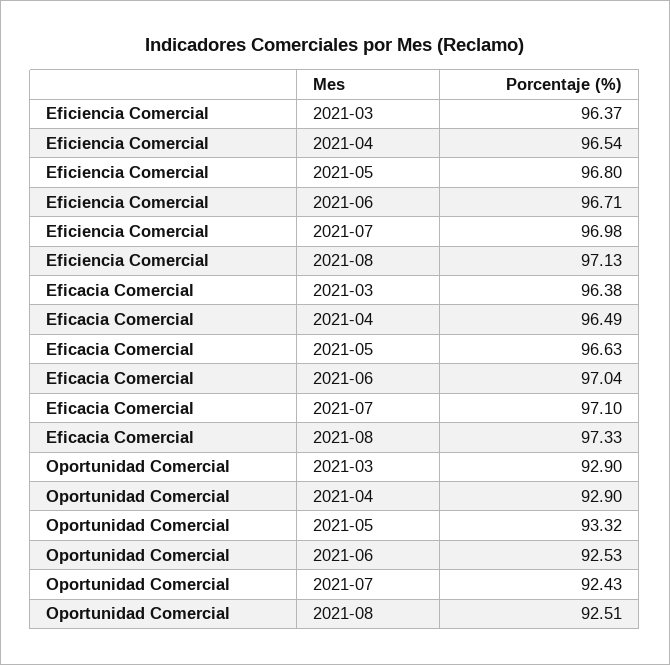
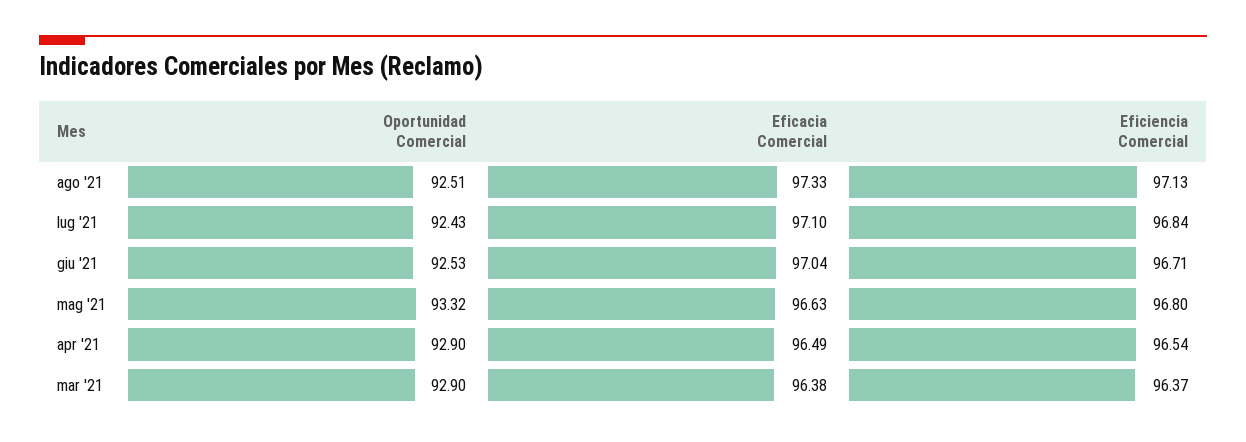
  {
    "Eficiencia Comercial": {
      "2021-03": 96.37,
      "2021-04": 96.54,
      "2021-05": 96.8,
      "2021-06": 96.71,
-     "2021-07": 96.98,
+     "2021-07": 96.84,
      "2021-08": 97.13
    },
    "Eficacia Comercial": {
      "2021-03": 96.38,
      "2021-04": 96.49,
      "2021-05": 96.63,
      "2021-06": 97.04,
      "2021-07": 97.1,
      "2021-08": 97.33
    },
    "Oportunidad Comercial": {
      "2021-03": 92.9,
      "2021-04": 92.9,
      "2021-05": 93.32,
      "2021-06": 92.53,
      "2021-07": 92.43,
      "2021-08": 92.51
    }
  }

